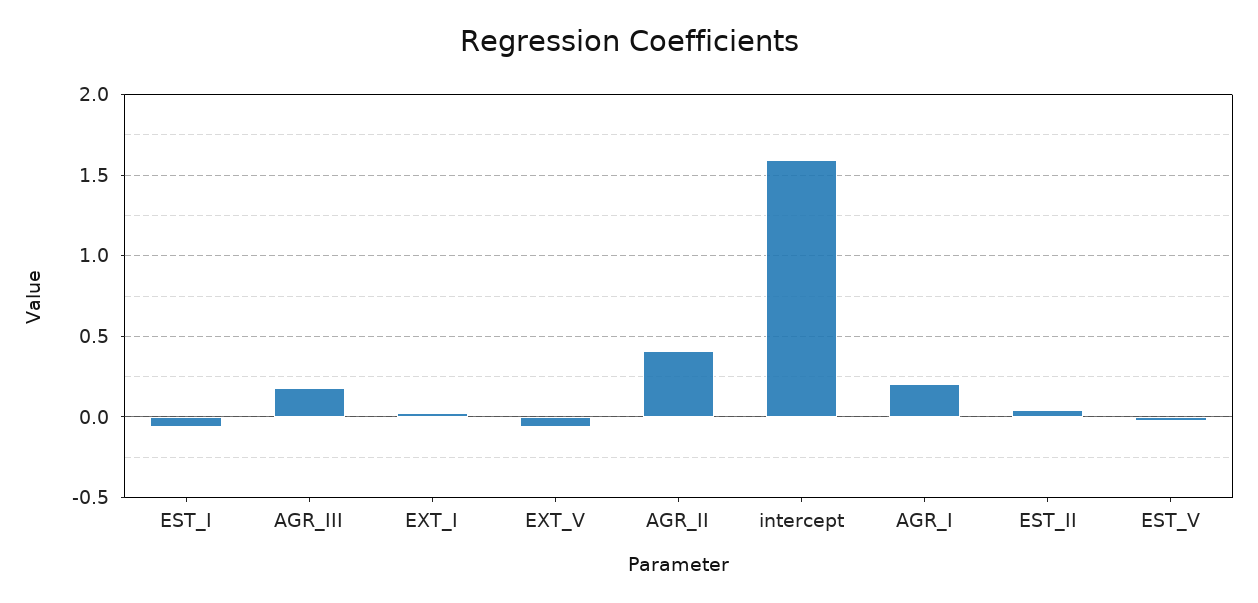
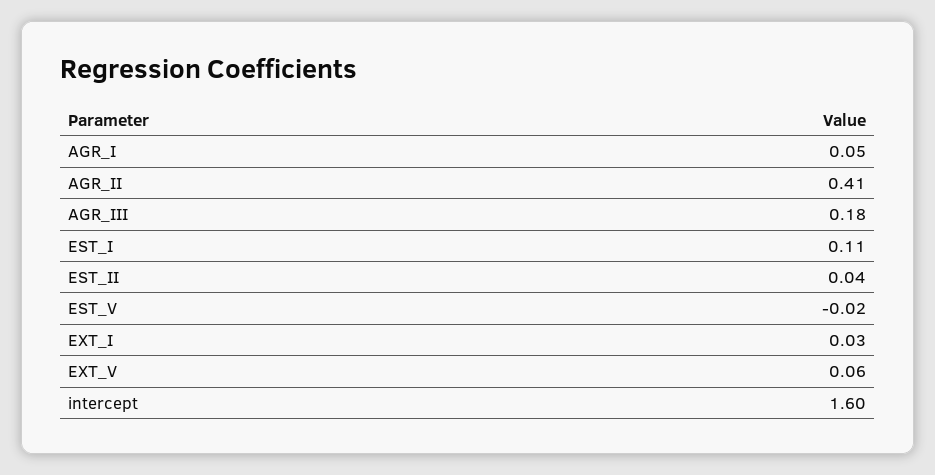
  {
-   "EST_I": -0.05,
+   "EST_I": 0.11,
    "AGR_III": 0.18,
    "EXT_I": 0.03,
-   "EXT_V": -0.05,
+   "EXT_V": 0.06,
    "AGR_II": 0.41,
    "intercept": 1.6,
-   "AGR_I": 0.2,
+   "AGR_I": 0.05,
    "EST_II": 0.04,
    "EST_V": -0.02
  }

